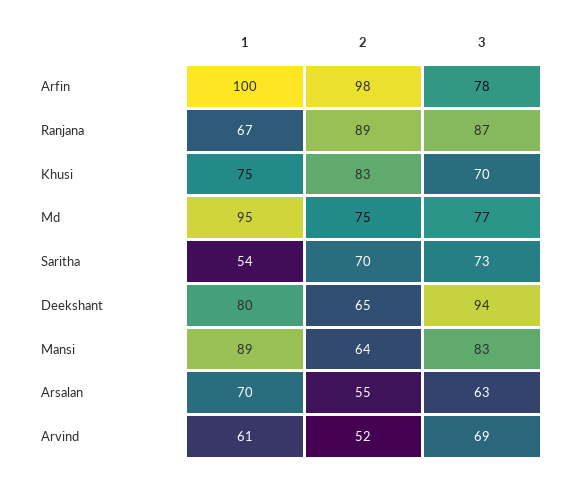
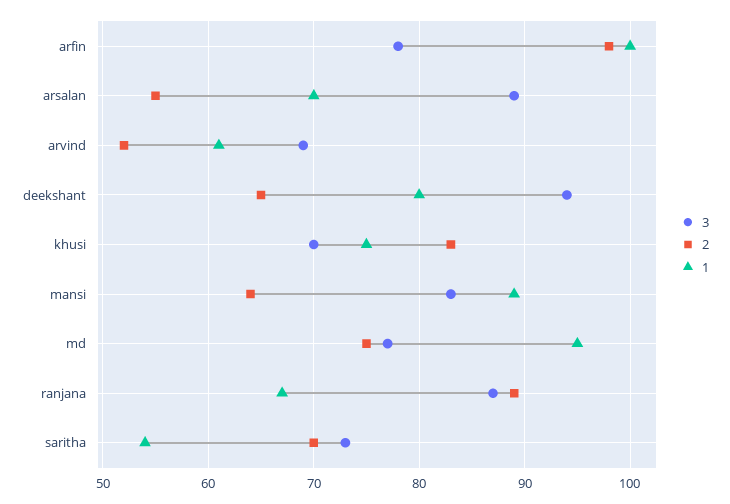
  {
    "1": {
      "Arfin": 100,
      "Ranjana": 67,
      "Khusi": 75,
      "Md": 95,
      "Saritha": 54,
      "Deekshant": 80,
      "Mansi": 89,
      "Arsalan": 70,
      "Arvind": 61
    },
    "2": {
      "Arfin": 98,
      "Ranjana": 89,
      "Khusi": 83,
      "Md": 75,
      "Saritha": 70,
      "Deekshant": 65,
      "Mansi": 64,
      "Arsalan": 55,
      "Arvind": 52
    },
    "3": {
      "Arfin": 78,
      "Ranjana": 87,
      "Khusi": 70,
      "Md": 77,
      "Saritha": 73,
      "Deekshant": 94,
      "Mansi": 83,
-     "Arsalan": 63,
+     "Arsalan": 89,
      "Arvind": 69
    }
  }

